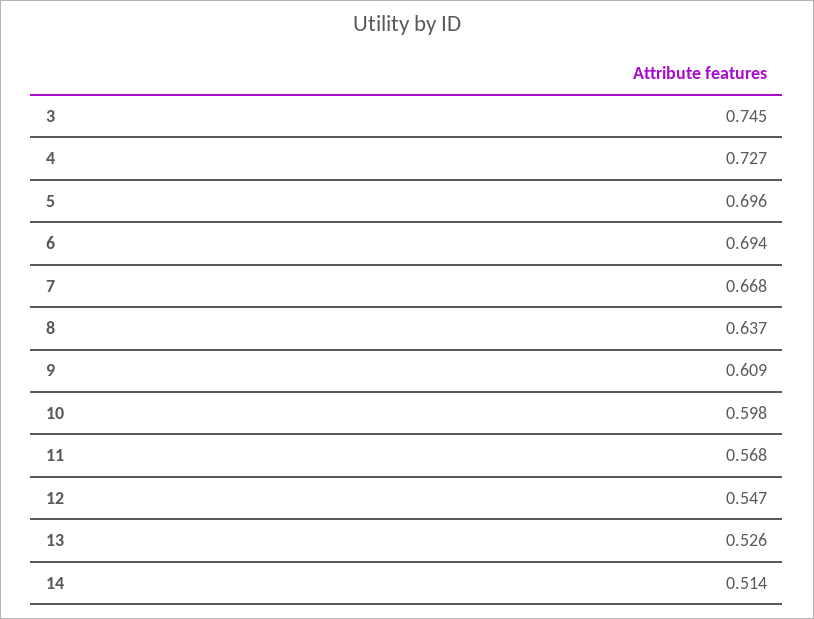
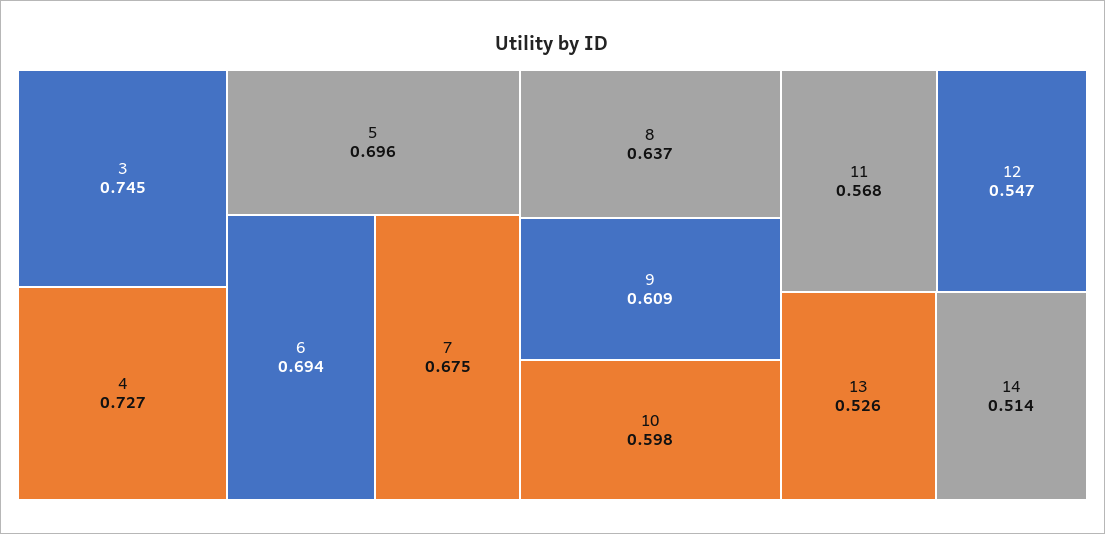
  {
    "3": 0.745,
    "4": 0.727,
    "5": 0.696,
    "6": 0.694,
-   "7": 0.668,
+   "7": 0.675,
    "8": 0.637,
    "9": 0.609,
    "10": 0.598,
    "11": 0.568,
    "12": 0.547,
    "13": 0.526,
    "14": 0.514
  }

